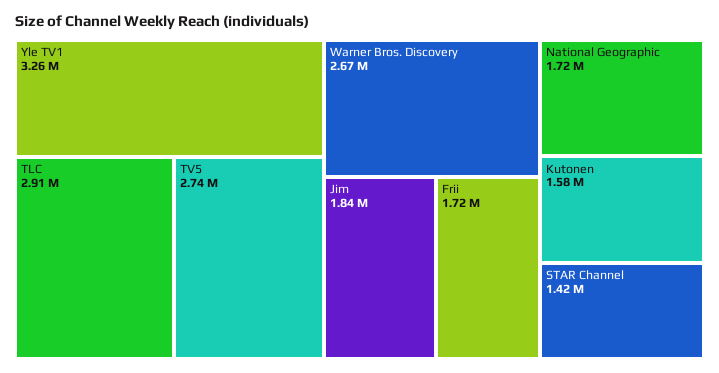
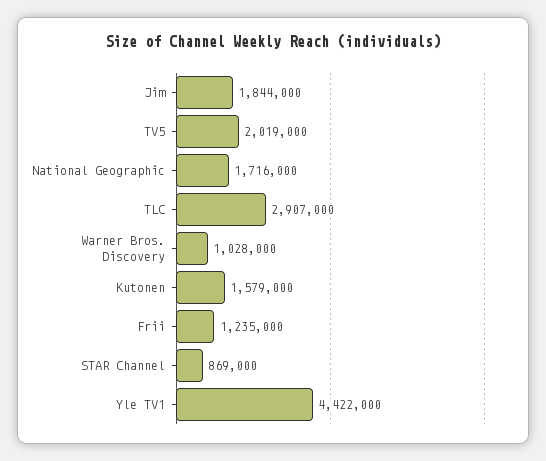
  {
-   "Yle TV1": 3260000,
+   "Yle TV1": 4422000,
    "TLC": 2907000,
-   "TV5": 2740000,
+   "TV5": 2019000,
-   "Warner Bros. Discovery": 2670000,
+   "Warner Bros. Discovery": 1028000,
    "Jim": 1844000,
-   "Frii": 1720000,
+   "Frii": 1235000,
    "National Geographic": 1716000,
    "Kutonen": 1579000,
-   "STAR Channel": 1420000
+   "STAR Channel": 869000
  }

